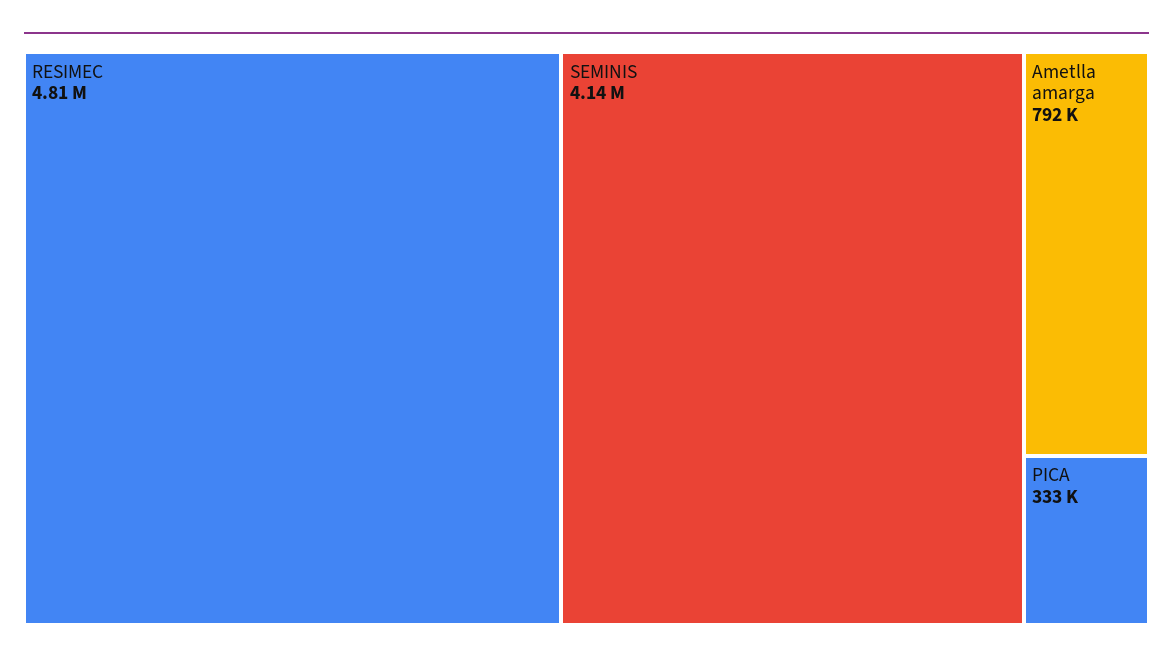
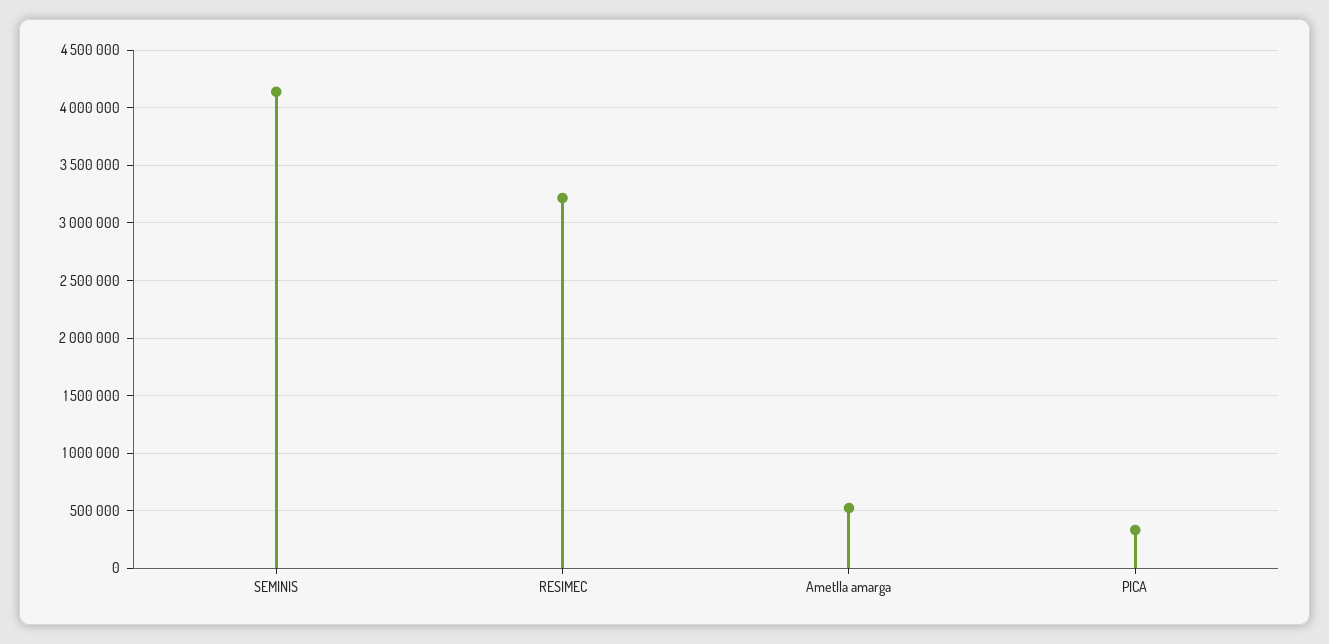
  {
-   "RESIMEC": 4810000,
+   "RESIMEC": 3200000,
    "SEMINIS": 4140000,
-   "Ametlla amarga": 792000,
+   "Ametlla amarga": 500000,
    "PICA": 333000
  }

